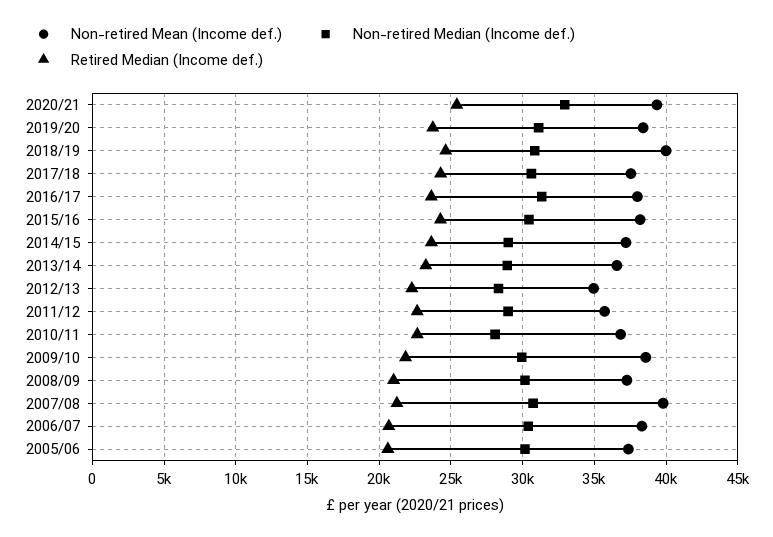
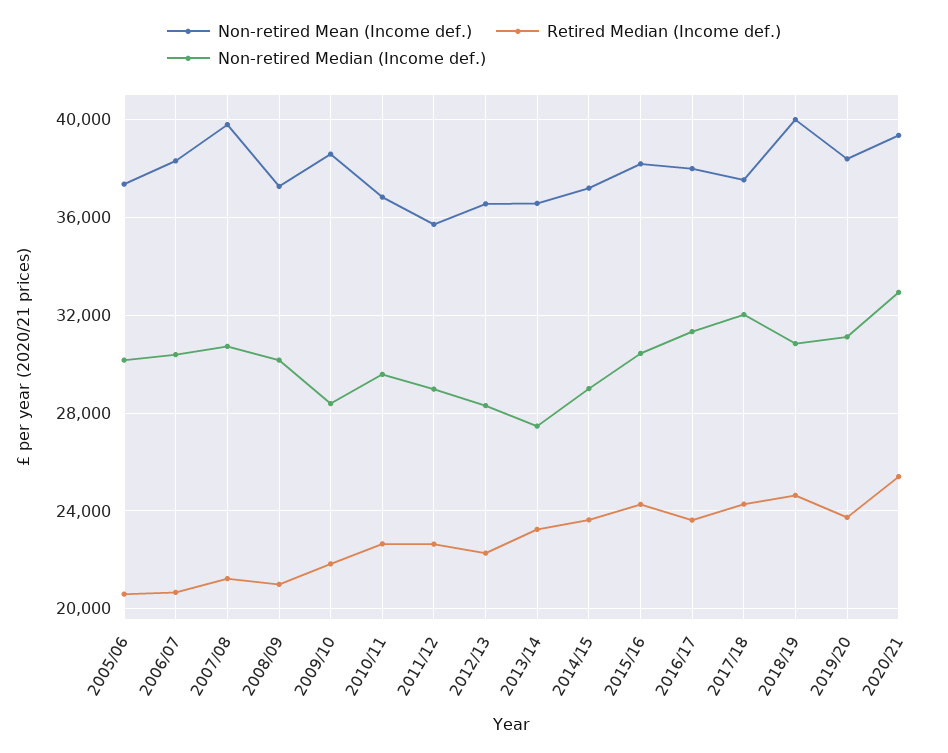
  {
    "Non-retired Mean (Income def.)": {
      "2020/21": 39500,
      "2019/20": 38500,
      "2018/19": 40000,
      "2017/18": 37500,
      "2016/17": 38000,
      "2015/16": 38000,
      "2014/15": 37000,
      "2013/14": 36500,
-     "2012/13": 35000,
+     "2012/13": 36500,
      "2011/12": 35500,
      "2010/11": 37000,
      "2009/10": 38500,
      "2008/09": 37500,
      "2007/08": 40000,
      "2006/07": 38500,
      "2005/06": 37500
    },
    "Non-retired Median (Income def.)": {
      "2020/21": 33000,
      "2019/20": 31000,
      "2018/19": 31000,
-     "2017/18": 30500,
+     "2017/18": 32000,
      "2016/17": 31500,
      "2015/16": 30500,
      "2014/15": 29000,
-     "2013/14": 29000,
+     "2013/14": 27500,
      "2012/13": 28500,
      "2011/12": 29000,
-     "2010/11": 28000,
+     "2010/11": 29500,
-     "2009/10": 30000,
+     "2009/10": 28500,
      "2008/09": 30000,
      "2007/08": 30500,
      "2006/07": 30500,
      "2005/06": 30000
    },
    "Retired Median (Income def.)": {
      "2020/21": 25500,
      "2019/20": 23500,
      "2018/19": 24500,
      "2017/18": 24500,
      "2016/17": 23500,
      "2015/16": 24500,
      "2014/15": 23500,
      "2013/14": 23000,
      "2012/13": 22500,
      "2011/12": 22500,
      "2010/11": 22500,
      "2009/10": 22000,
      "2008/09": 21000,
      "2007/08": 21000,
      "2006/07": 20500,
      "2005/06": 20500
    }
  }

